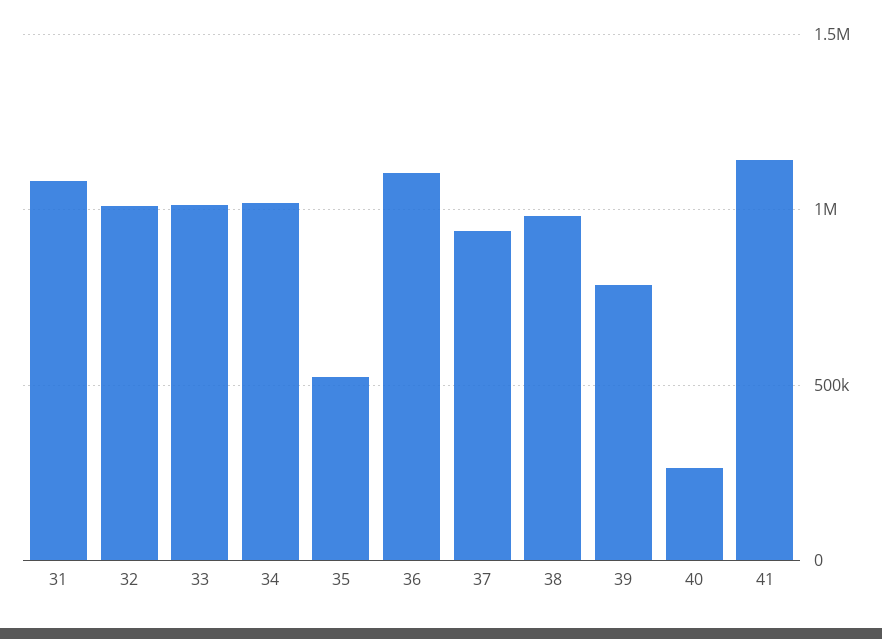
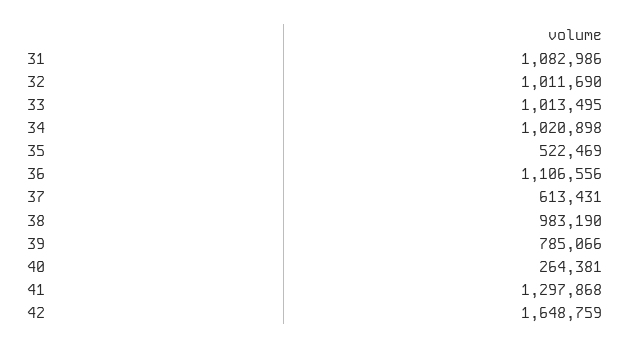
  {
    "31": 1082986,
    "32": 1011690,
    "33": 1013495,
    "34": 1020898,
    "35": 522469,
    "36": 1106556,
-   "37": 950000,
+   "37": 613431,
    "38": 983190,
    "39": 785066,
    "40": 264381,
-   "41": 1150000
+   "41": 1297868,
+   "42": 1648759
  }

